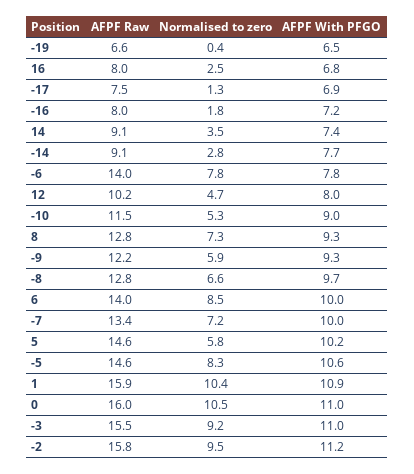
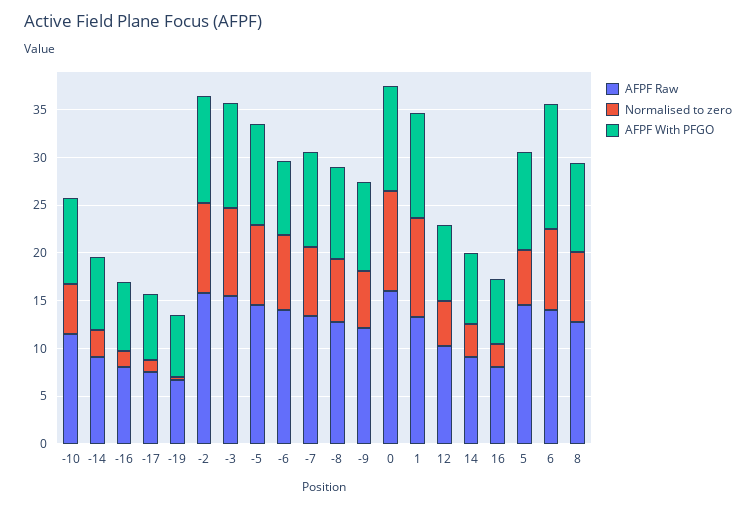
  {
    "AFPF Raw": {
      "-19": 6.6,
      "16": 8,
      "-17": 7.5,
      "-16": 8,
      "14": 9.1,
      "-14": 9.1,
      "-6": 14,
      "12": 10.2,
      "-10": 11.5,
      "8": 12.8,
      "-9": 12.2,
      "-8": 12.8,
      "6": 14,
      "-7": 13.4,
      "5": 14.6,
      "-5": 14.6,
-     "1": 15.9,
+     "1": 13,
      "0": 16,
      "-3": 15.5,
      "-2": 15.8
    },
    "Normalised to zero": {
      "-19": 0.4,
      "16": 2.5,
      "-17": 1.3,
      "-16": 1.8,
      "14": 3.5,
      "-14": 2.8,
      "-6": 7.8,
      "12": 4.7,
      "-10": 5.3,
      "8": 7.3,
      "-9": 5.9,
      "-8": 6.6,
      "6": 8.5,
      "-7": 7.2,
      "5": 5.8,
      "-5": 8.3,
      "1": 10.4,
      "0": 10.5,
      "-3": 9.2,
      "-2": 9.5
    },
    "AFPF With PFGO": {
      "-19": 6.5,
      "16": 6.8,
      "-17": 6.9,
      "-16": 7.2,
      "14": 7.4,
      "-14": 7.7,
      "-6": 7.8,
      "12": 8,
      "-10": 9,
      "8": 9.3,
      "-9": 9.3,
      "-8": 9.7,
-     "6": 10,
+     "6": 13,
      "-7": 10,
      "5": 10.2,
      "-5": 10.6,
      "1": 10.9,
      "0": 11,
      "-3": 11,
      "-2": 11.2
    }
  }

